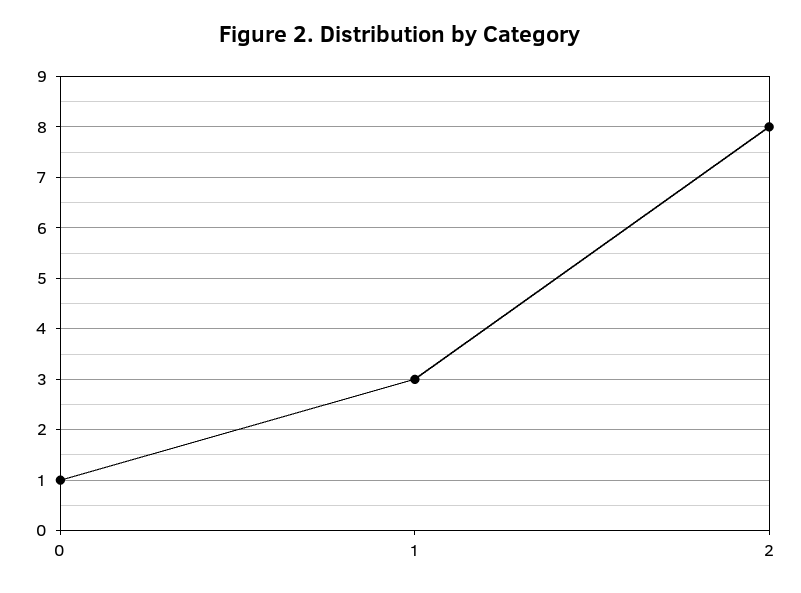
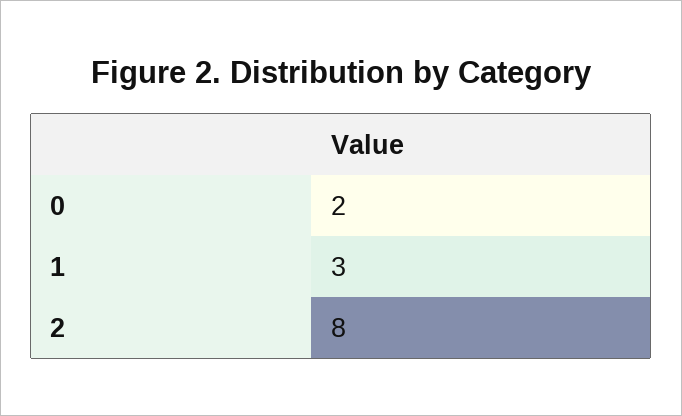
  {
-   "0": 1,
+   "0": 2,
    "1": 3,
    "2": 8
  }

